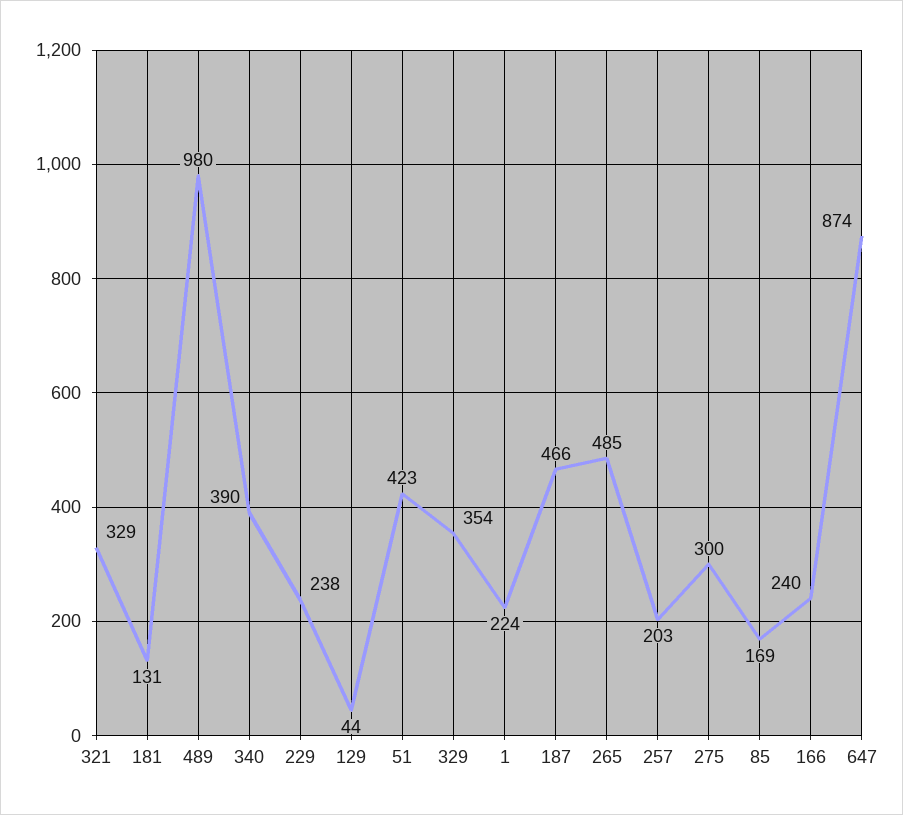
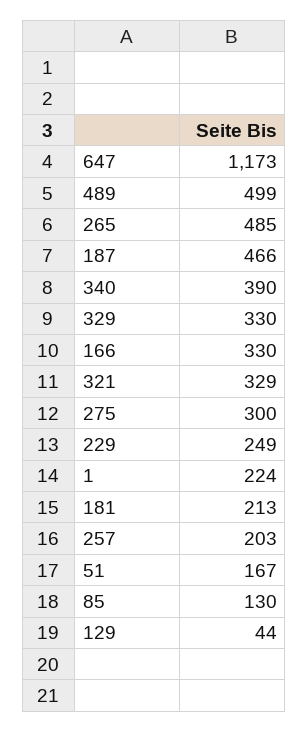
  {
    "321": 329,
-   "181": 131,
+   "181": 213,
-   "489": 980,
+   "489": 499,
    "340": 390,
-   "229": 238,
+   "229": 249,
    "129": 44,
-   "51": 423,
+   "51": 167,
-   "329": 354,
+   "329": 330,
    "1": 224,
    "187": 466,
    "265": 485,
    "257": 203,
    "275": 300,
-   "85": 169,
+   "85": 130,
-   "166": 240,
+   "166": 330,
-   "647": 874
+   "647": 1173
  }

